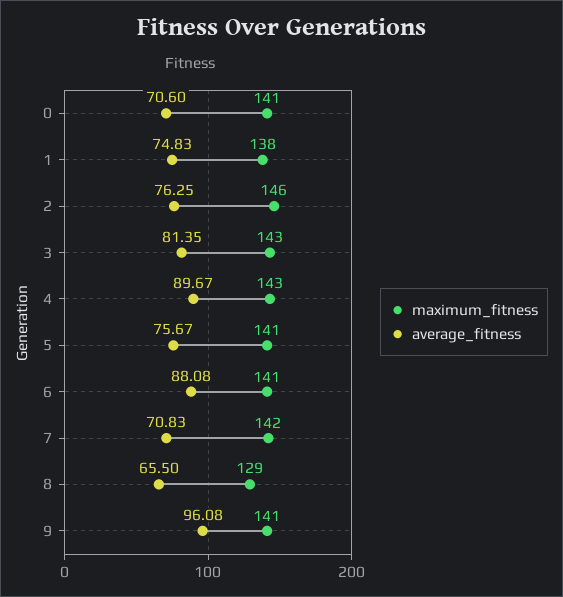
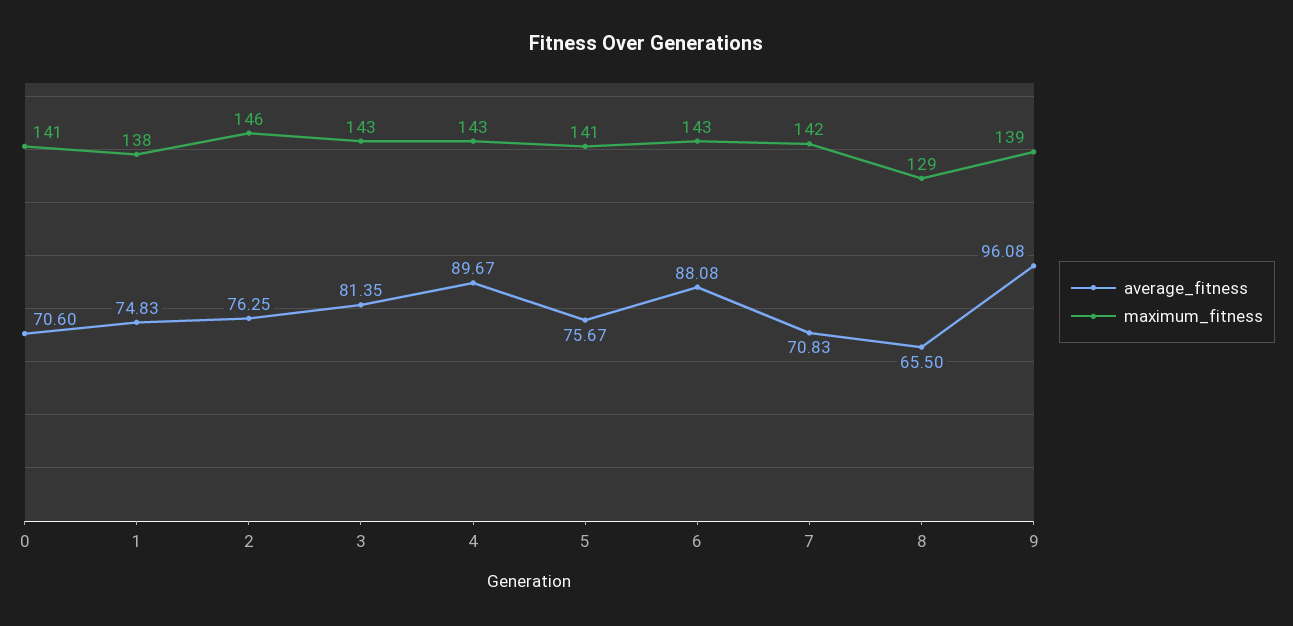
  {
    "maximum_fitness": {
      "0": 141,
      "1": 138,
      "2": 146,
      "3": 143,
      "4": 143,
      "5": 141,
-     "6": 141,
+     "6": 143,
      "7": 142,
      "8": 129,
-     "9": 141
+     "9": 139
    },
    "average_fitness": {
      "0": 70.6,
      "1": 74.83,
      "2": 76.25,
      "3": 81.35,
      "4": 89.67,
      "5": 75.67,
      "6": 88.08,
      "7": 70.83,
      "8": 65.5,
      "9": 96.08
    }
  }

